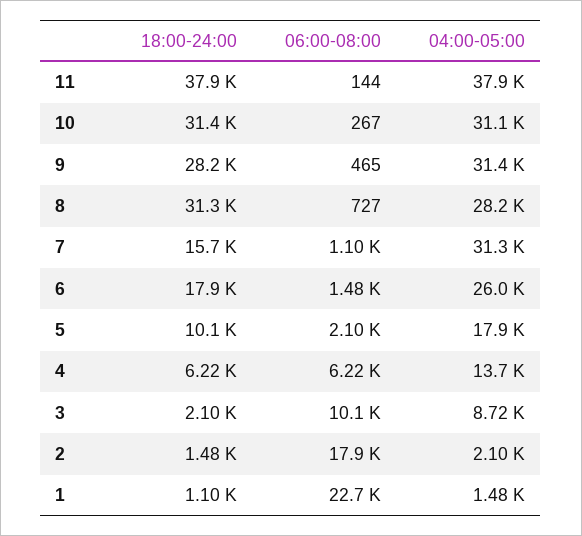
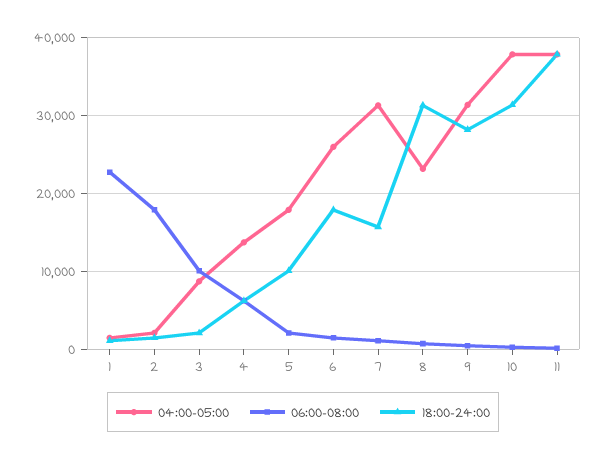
  {
    "18:00-24:00": {
      "11": 37900,
      "10": 31400,
      "9": 28200,
      "8": 31300,
      "7": 15700,
      "6": 17900,
      "5": 10100,
      "4": 6220,
      "3": 2100,
      "2": 1480,
      "1": 1100
    },
    "06:00-08:00": {
      "11": 144,
      "10": 267,
      "9": 465,
      "8": 727,
      "7": 1100,
      "6": 1480,
      "5": 2100,
      "4": 6220,
      "3": 10100,
      "2": 17900,
      "1": 22700
    },
    "04:00-05:00": {
      "11": 37900,
-     "10": 31100,
+     "10": 38000,
      "9": 31400,
-     "8": 28200,
+     "8": 23000,
      "7": 31300,
      "6": 26000,
      "5": 17900,
      "4": 13700,
      "3": 8720,
      "2": 2100,
      "1": 1480
    }
  }

